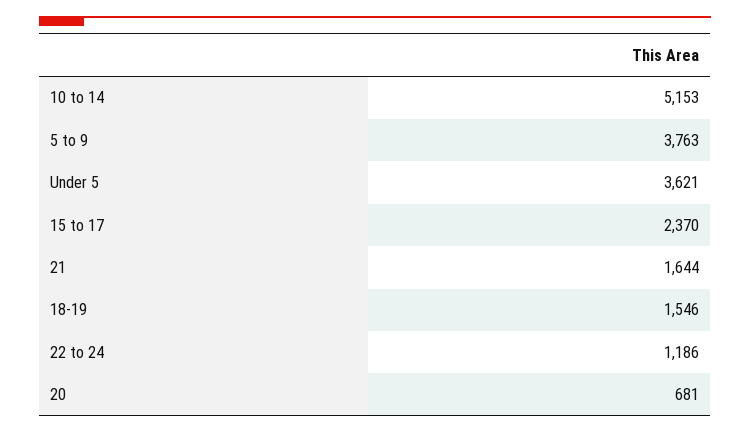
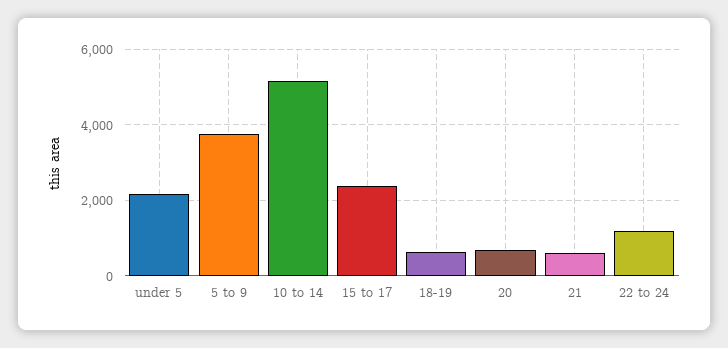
  {
    "10 to 14": 5153,
    "5 to 9": 3763,
-   "Under 5": 3621,
+   "Under 5": 2200,
    "15 to 17": 2370,
-   "21": 1644,
+   "21": 600,
-   "18-19": 1546,
+   "18-19": 600,
    "22 to 24": 1186,
    "20": 681
  }

